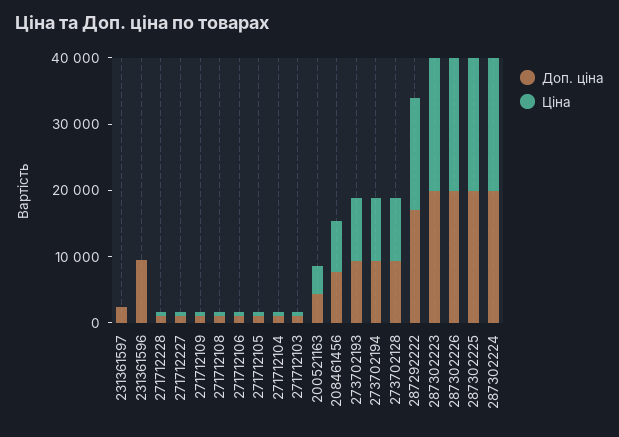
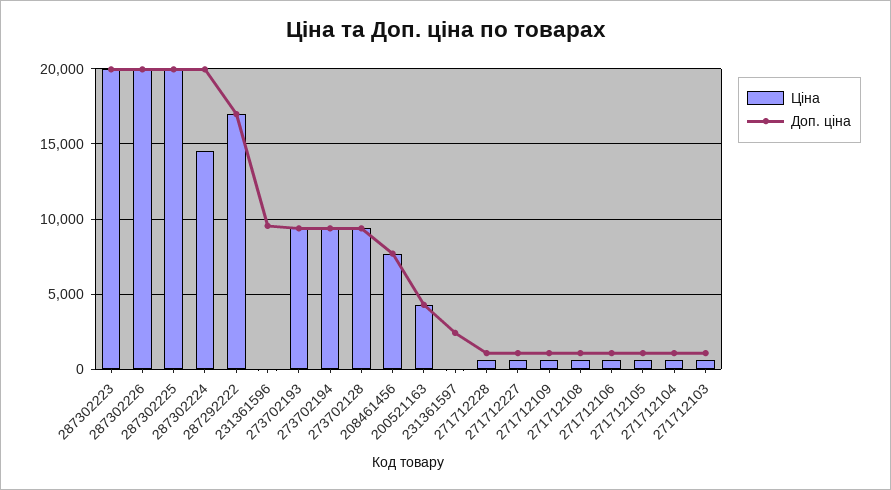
  {
    "Доп. ціна": {
      "231361597": 2500,
      "231361596": 9500,
      "271712228": 1000,
      "271712227": 1000,
      "271712109": 1000,
      "271712108": 1000,
      "271712106": 1000,
      "271712105": 1000,
      "271712104": 1000,
      "271712103": 1000,
      "200521163": 4500,
      "208461456": 7500,
      "273702193": 9500,
      "273702194": 9500,
      "273702128": 9500,
      "287292222": 17000,
      "287302223": 20000,
      "287302226": 20000,
      "287302225": 20000,
      "287302224": 20000
    },
    "Ціна": {
      "231361597": 0,
      "231361596": 0,
      "271712228": 500,
      "271712227": 500,
      "271712109": 500,
      "271712108": 500,
      "271712106": 500,
      "271712105": 500,
      "271712104": 500,
      "271712103": 500,
      "200521163": 4500,
      "208461456": 7500,
      "273702193": 9500,
      "273702194": 9500,
      "273702128": 9500,
      "287292222": 17000,
      "287302223": 20000,
      "287302226": 20000,
      "287302225": 20000,
-     "287302224": 20000
+     "287302224": 14500
    }
  }

